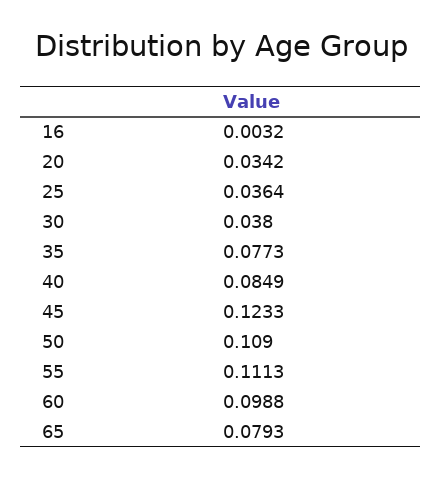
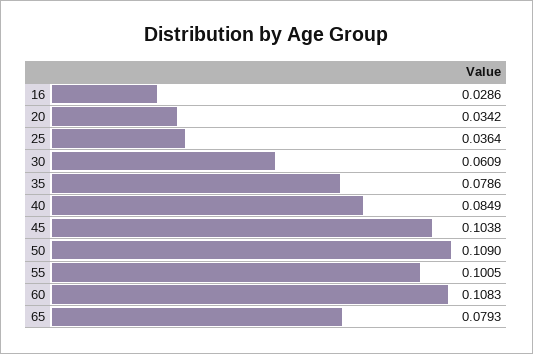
  {
-   "16": 0.0032,
+   "16": 0.0286,
    "20": 0.0342,
    "25": 0.0364,
-   "30": 0.038,
+   "30": 0.0609,
-   "35": 0.0773,
+   "35": 0.0786,
    "40": 0.0849,
-   "45": 0.1233,
+   "45": 0.1038,
    "50": 0.109,
-   "55": 0.1113,
+   "55": 0.1005,
-   "60": 0.0988,
+   "60": 0.1083,
    "65": 0.0793
  }

